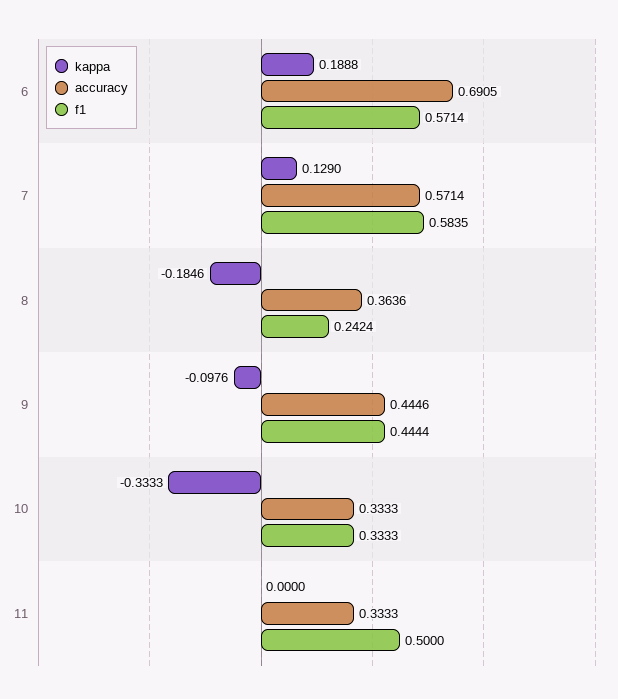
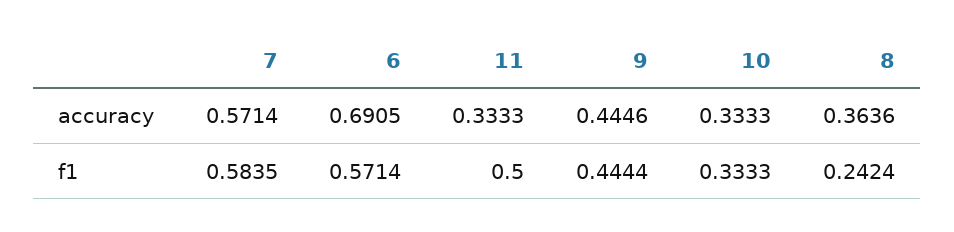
  {
-   "kappa": {
-     "6": 0.1888,
-     "7": 0.129,
-     "8": -0.1846,
-     "9": -0.0976,
-     "10": -0.3333,
-     "11": 0
-   },
    "accuracy": {
      "6": 0.6905,
      "7": 0.5714,
      "8": 0.3636,
      "9": 0.4446,
      "10": 0.3333,
      "11": 0.3333
    },
    "f1": {
      "6": 0.5714,
      "7": 0.5835,
      "8": 0.2424,
      "9": 0.4444,
      "10": 0.3333,
      "11": 0.5
    }
  }

